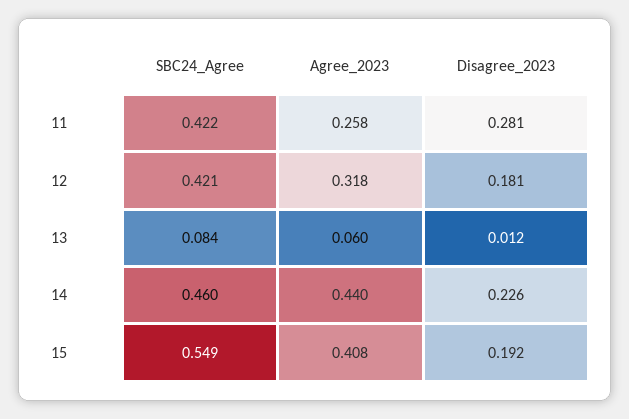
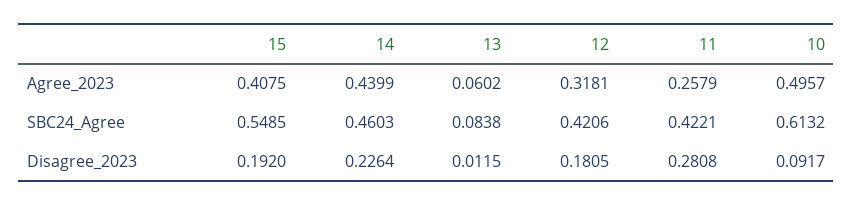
  {
    "SBC24_Agree": {
      "11": 0.4221,
      "12": 0.4206,
      "13": 0.0838,
      "14": 0.4603,
-     "15": 0.5485
+     "15": 0.5485,
+     "10": 0.6132
    },
    "Agree_2023": {
      "11": 0.2579,
      "12": 0.3181,
      "13": 0.0602,
      "14": 0.4399,
-     "15": 0.4075
+     "15": 0.4075,
+     "10": 0.4957
    },
    "Disagree_2023": {
      "11": 0.2808,
      "12": 0.1805,
      "13": 0.0115,
      "14": 0.2264,
-     "15": 0.192
+     "15": 0.192,
+     "10": 0.0917
    }
  }

